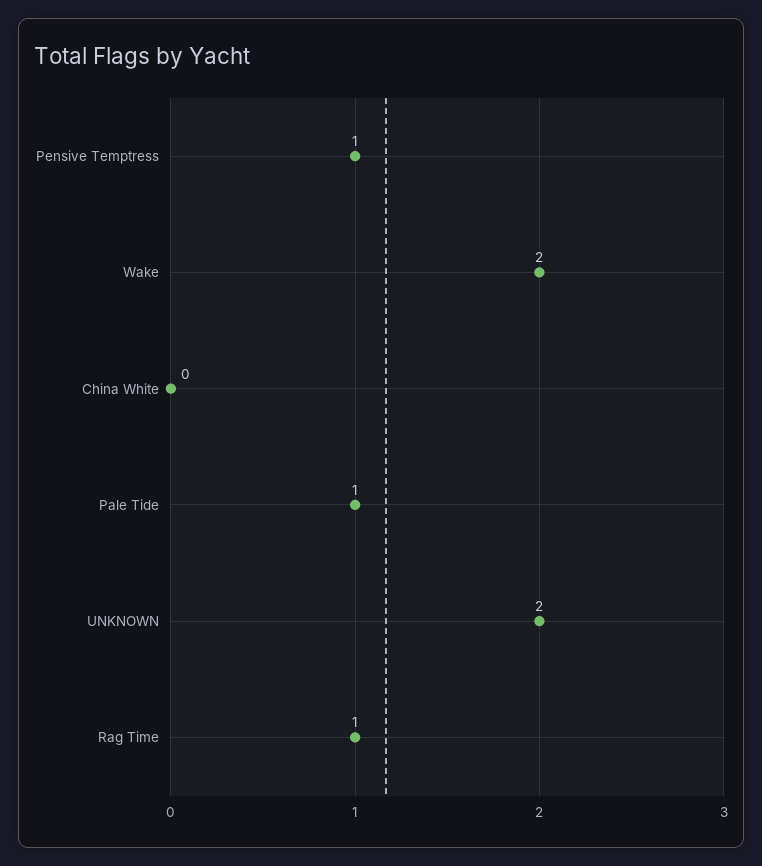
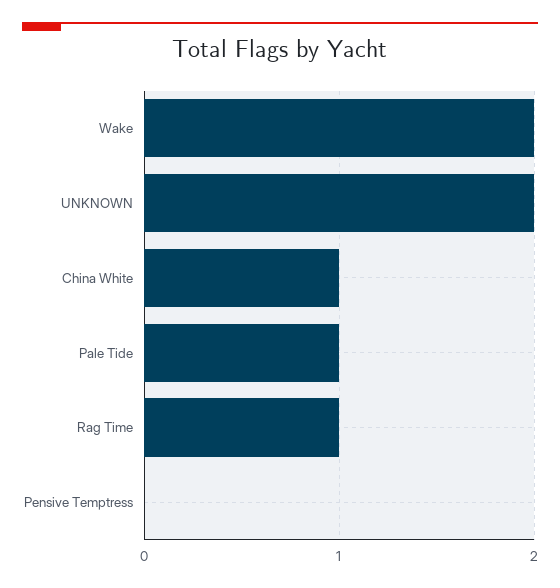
  {
-   "Pensive Temptress": 1,
+   "Pensive Temptress": 0,
    "Wake": 2,
-   "China White": 0,
+   "China White": 1,
    "Pale Tide": 1,
    "UNKNOWN": 2,
    "Rag Time": 1
  }

